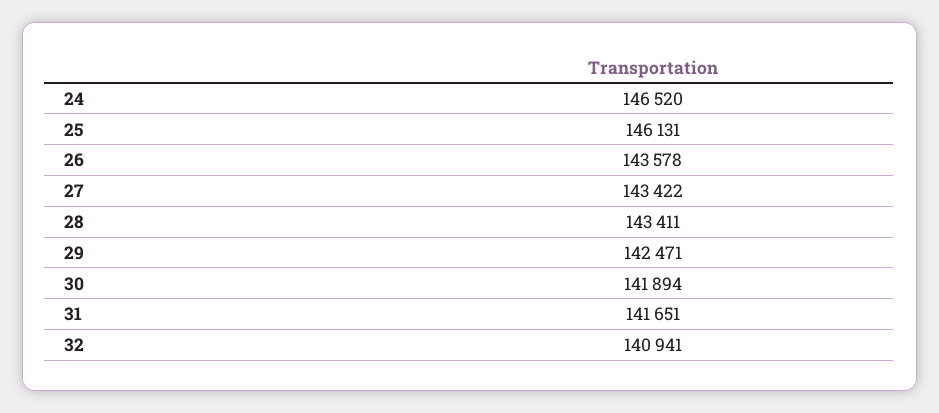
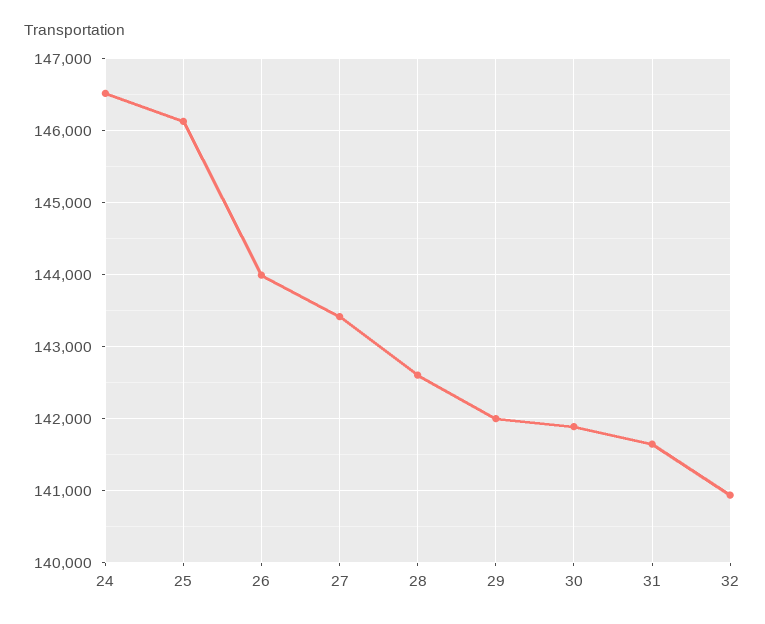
  {
    "24": 146520,
    "25": 146131,
-   "26": 143578,
+   "26": 144000,
    "27": 143422,
-   "28": 143411,
+   "28": 142600,
-   "29": 142471,
+   "29": 142000,
    "30": 141894,
    "31": 141651,
    "32": 140941
  }

